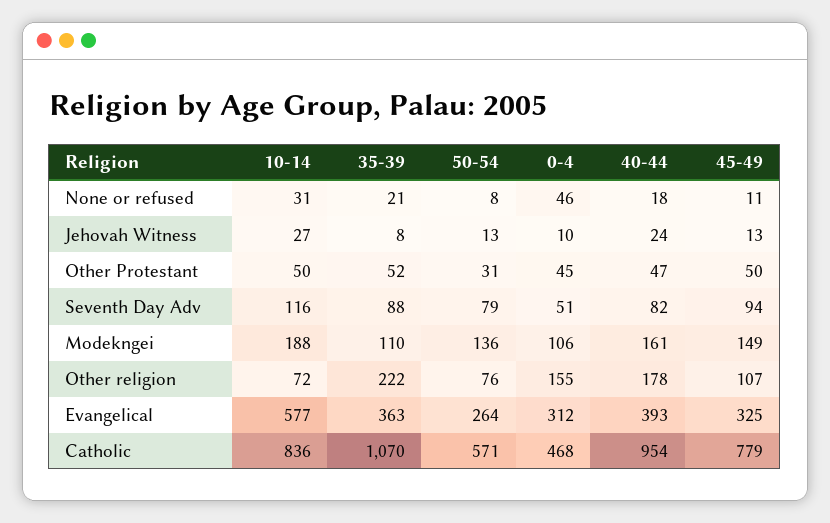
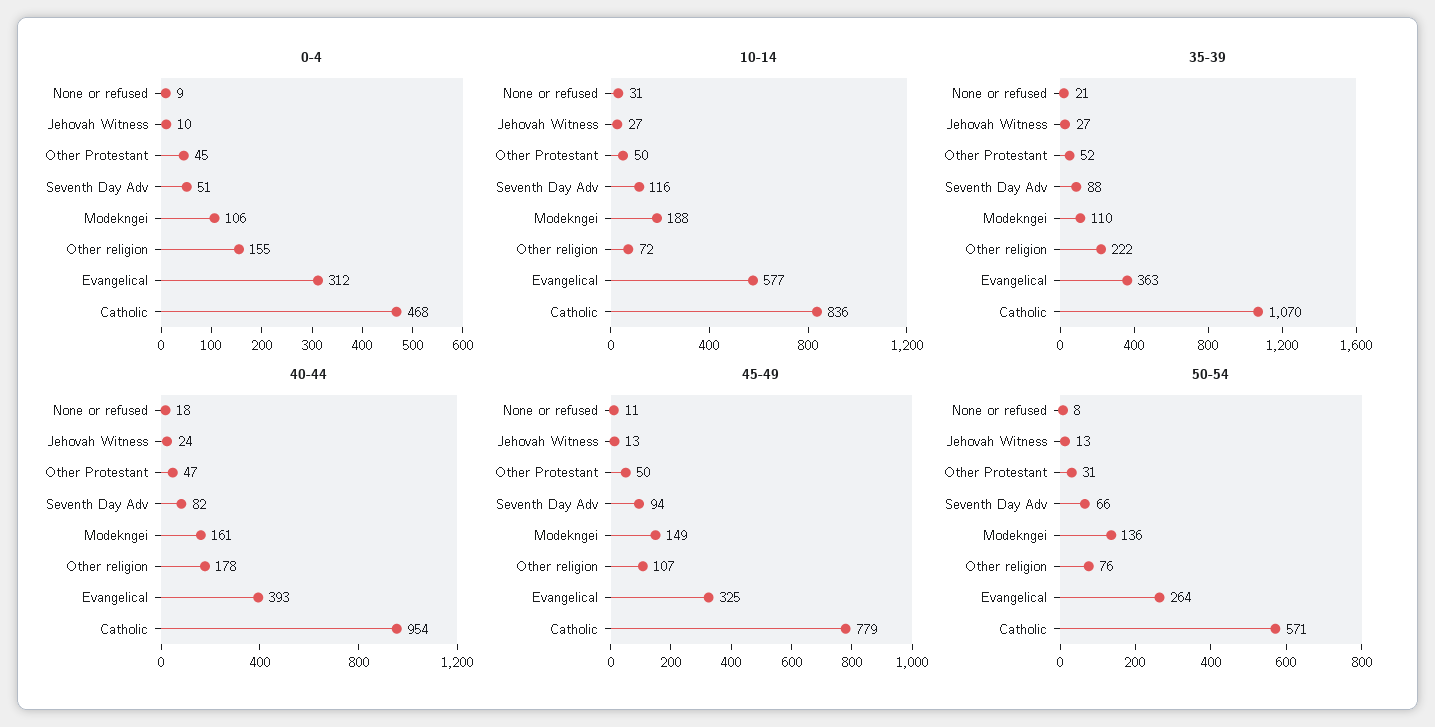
  {
    "10-14": {
      "None or refused": 31,
      "Jehovah Witness": 27,
      "Other Protestant": 50,
      "Seventh Day Adv": 116,
      "Modekngei": 188,
      "Other religion": 72,
      "Evangelical": 577,
      "Catholic": 836
    },
    "35-39": {
      "None or refused": 21,
-     "Jehovah Witness": 8,
+     "Jehovah Witness": 27,
      "Other Protestant": 52,
      "Seventh Day Adv": 88,
      "Modekngei": 110,
      "Other religion": 222,
      "Evangelical": 363,
      "Catholic": 1070
    },
    "50-54": {
      "None or refused": 8,
      "Jehovah Witness": 13,
      "Other Protestant": 31,
-     "Seventh Day Adv": 79,
+     "Seventh Day Adv": 66,
      "Modekngei": 136,
      "Other religion": 76,
      "Evangelical": 264,
      "Catholic": 571
    },
    "0-4": {
-     "None or refused": 46,
+     "None or refused": 9,
      "Jehovah Witness": 10,
      "Other Protestant": 45,
      "Seventh Day Adv": 51,
      "Modekngei": 106,
      "Other religion": 155,
      "Evangelical": 312,
      "Catholic": 468
    },
    "40-44": {
      "None or refused": 18,
      "Jehovah Witness": 24,
      "Other Protestant": 47,
      "Seventh Day Adv": 82,
      "Modekngei": 161,
      "Other religion": 178,
      "Evangelical": 393,
      "Catholic": 954
    },
    "45-49": {
      "None or refused": 11,
      "Jehovah Witness": 13,
      "Other Protestant": 50,
      "Seventh Day Adv": 94,
      "Modekngei": 149,
      "Other religion": 107,
      "Evangelical": 325,
      "Catholic": 779
    }
  }

